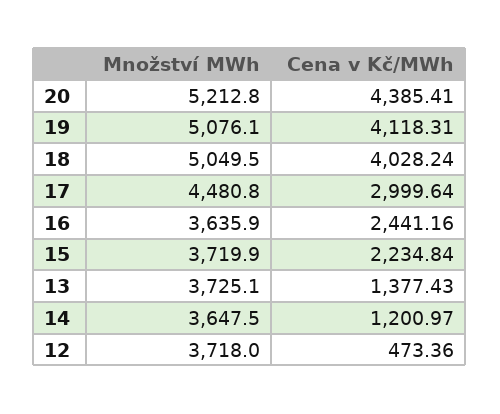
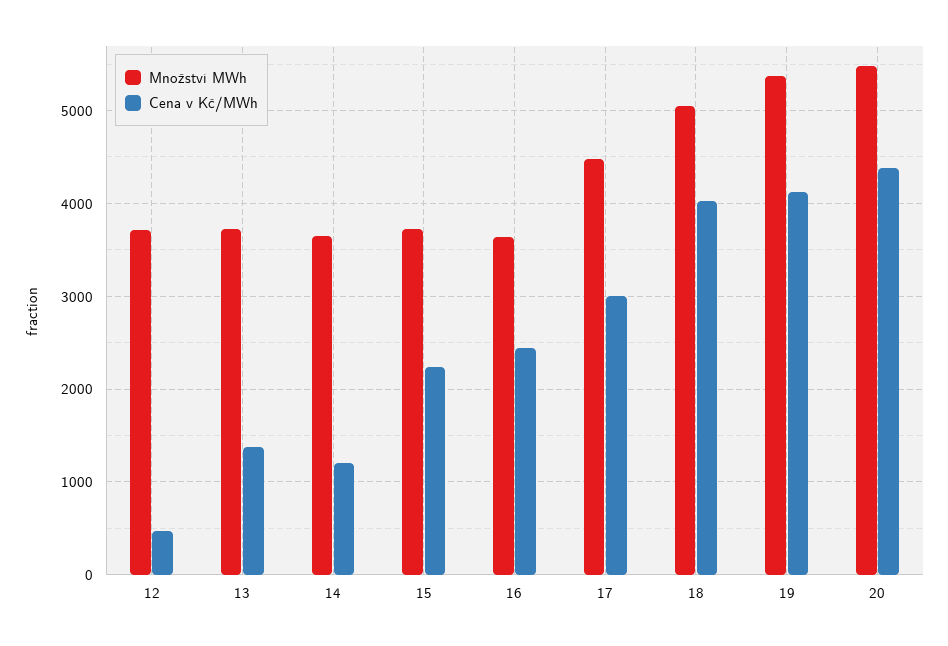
  {
    "Množství MWh": {
-     "20": 5212.8,
+     "20": 5500,
-     "19": 5076.1,
+     "19": 5400,
      "18": 5049.5,
      "17": 4480.8,
      "16": 3635.9,
      "15": 3719.9,
      "13": 3725.1,
      "14": 3647.5,
      "12": 3718
    },
    "Cena v Kč/MWh": {
      "20": 4385.41,
      "19": 4118.31,
      "18": 4028.24,
      "17": 2999.64,
      "16": 2441.16,
      "15": 2234.84,
      "13": 1377.43,
      "14": 1200.97,
      "12": 473.36
    }
  }

